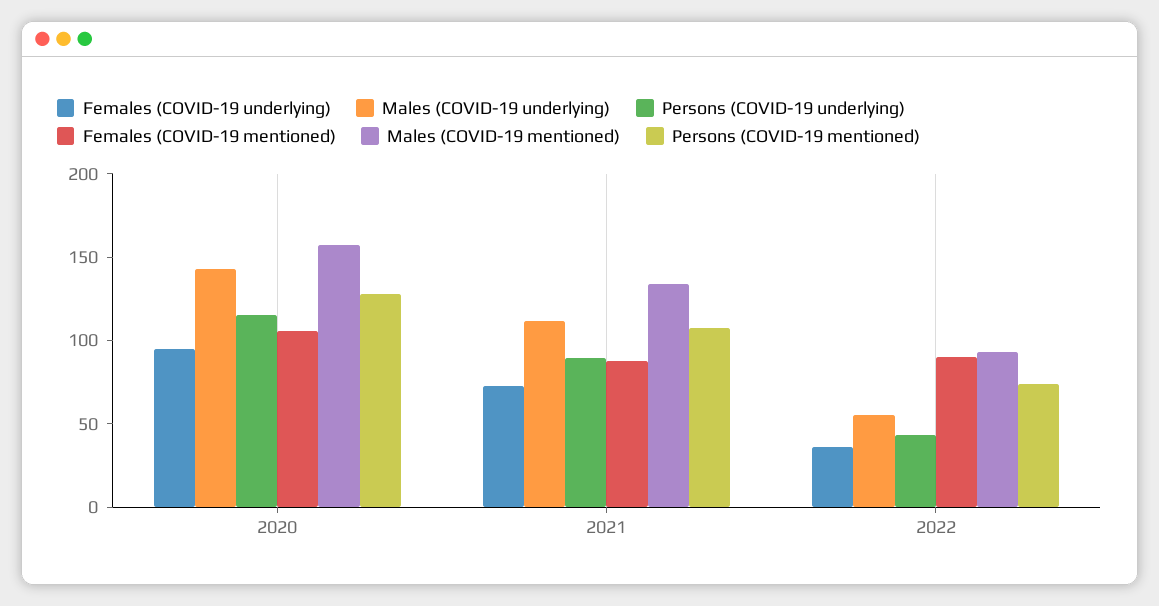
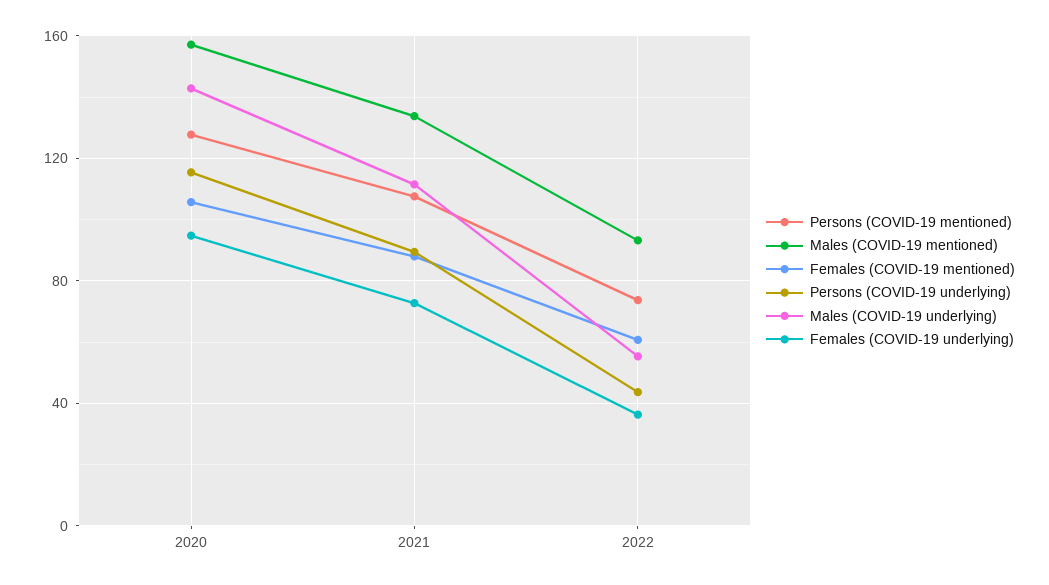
  {
    "Females (COVID-19 underlying)": {
      "2020": 95,
      "2021": 75,
      "2022": 35
    },
    "Males (COVID-19 underlying)": {
      "2020": 145,
      "2021": 110,
      "2022": 55
    },
    "Persons (COVID-19 underlying)": {
      "2020": 115,
      "2021": 90,
      "2022": 45
    },
    "Females (COVID-19 mentioned)": {
      "2020": 105,
      "2021": 90,
-     "2022": 90
+     "2022": 60
    },
    "Males (COVID-19 mentioned)": {
      "2020": 155,
      "2021": 135,
      "2022": 95
    },
    "Persons (COVID-19 mentioned)": {
      "2020": 130,
      "2021": 110,
      "2022": 75
    }
  }

